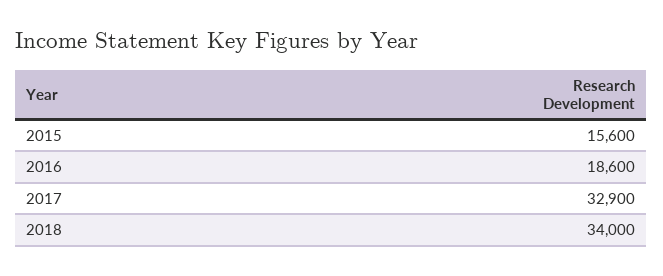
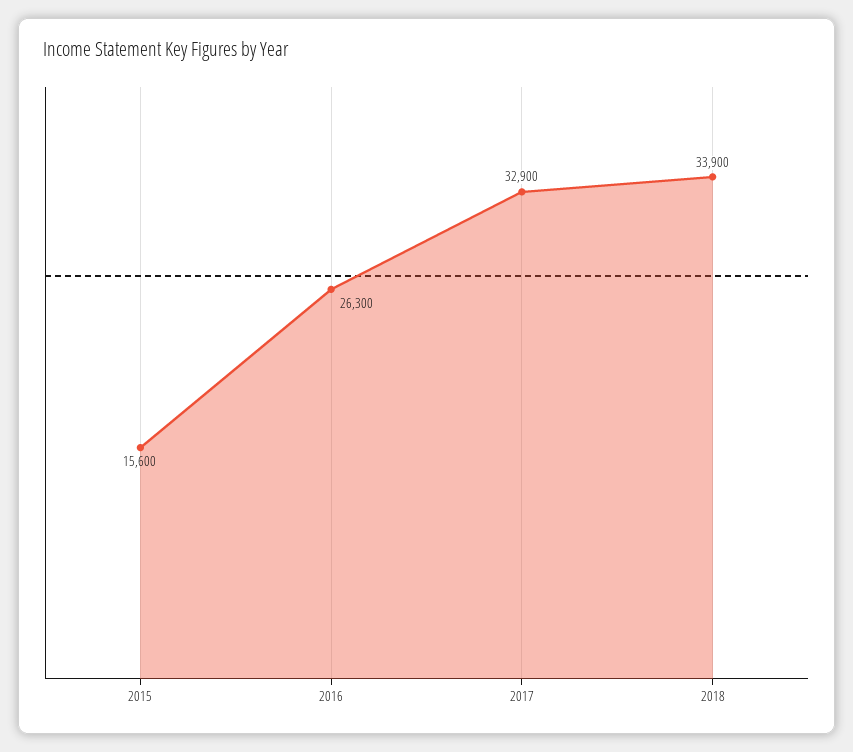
  {
    "2015": 15600,
-   "2016": 18600,
+   "2016": 26300,
    "2017": 32900,
-   "2018": 34000
+   "2018": 33900
  }

